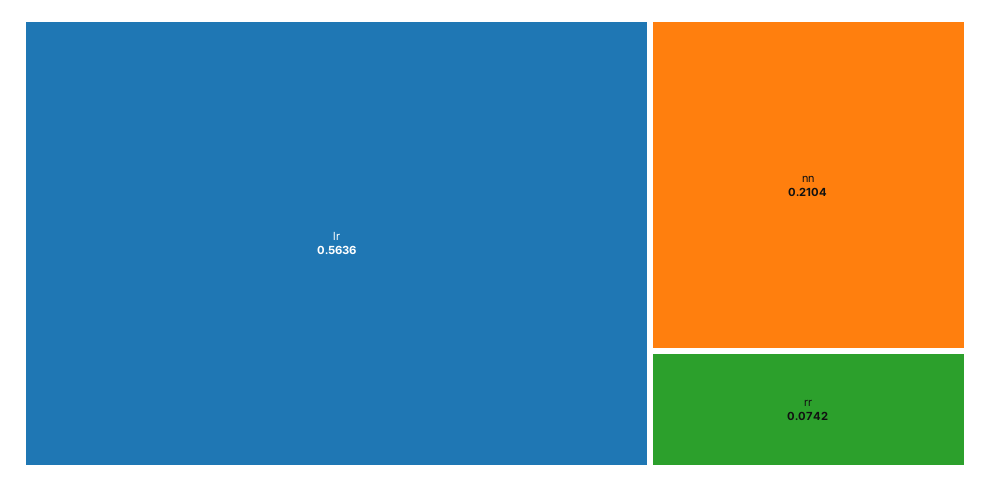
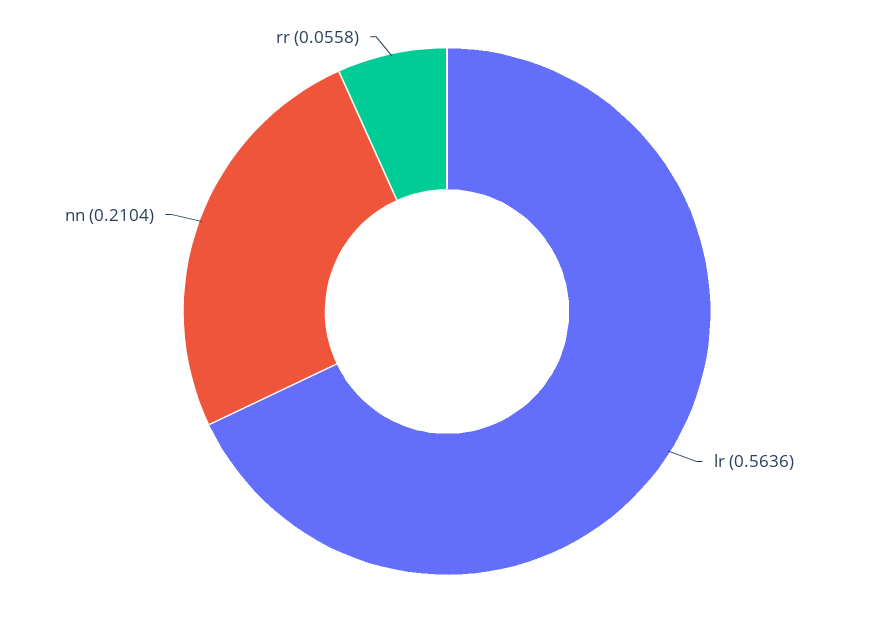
  {
    "lr": 0.5636,
    "nn": 0.2104,
-   "rr": 0.0742
+   "rr": 0.0558
  }

